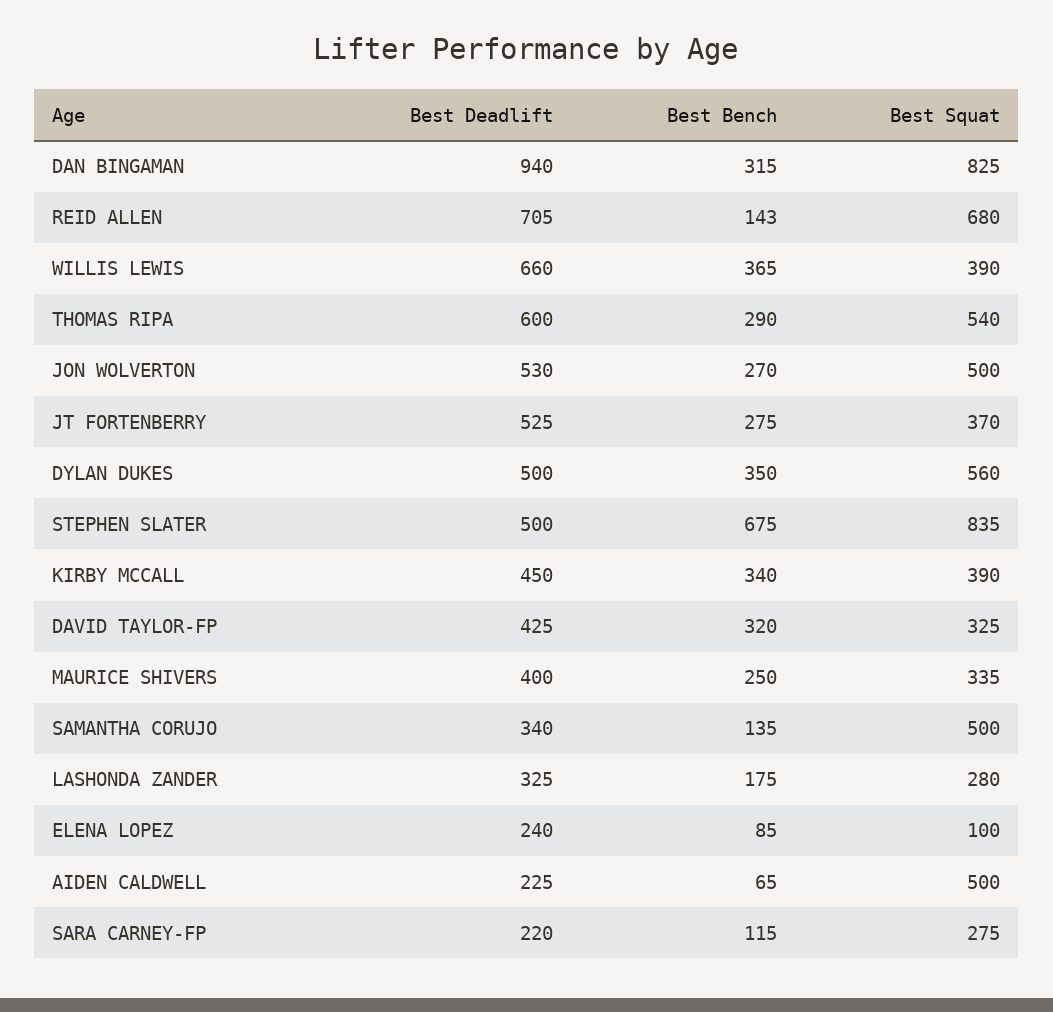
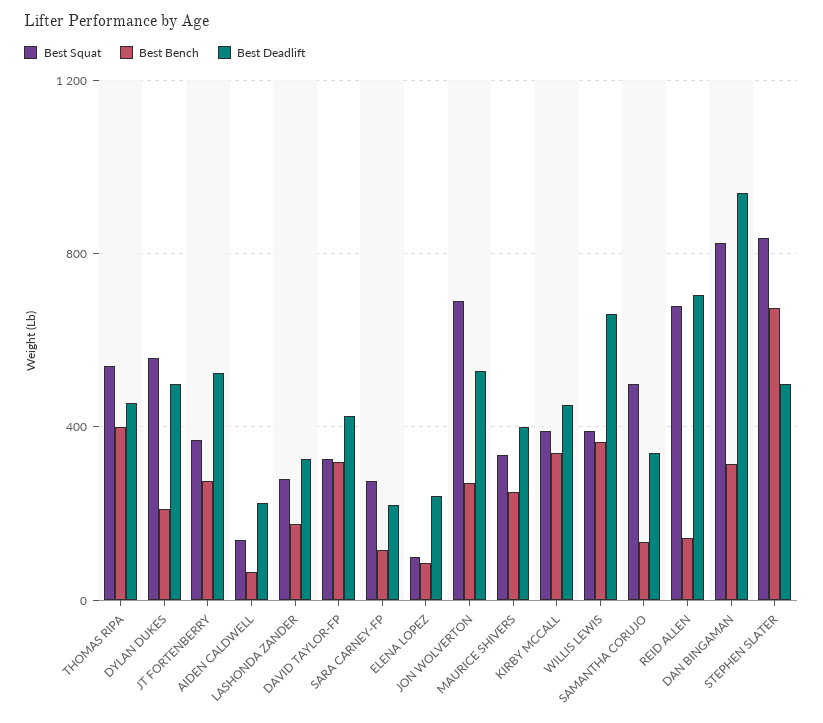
  {
    "Best Deadlift": {
      "DAN BINGAMAN": 940,
      "REID ALLEN": 705,
      "WILLIS LEWIS": 660,
-     "THOMAS RIPA": 600,
+     "THOMAS RIPA": 450,
      "JON WOLVERTON": 530,
      "JT FORTENBERRY": 525,
      "DYLAN DUKES": 500,
      "STEPHEN SLATER": 500,
      "KIRBY MCCALL": 450,
      "DAVID TAYLOR-FP": 425,
      "MAURICE SHIVERS": 400,
      "SAMANTHA CORUJO": 340,
      "LASHONDA ZANDER": 325,
      "ELENA LOPEZ": 240,
      "AIDEN CALDWELL": 225,
      "SARA CARNEY-FP": 220
    },
    "Best Bench": {
      "DAN BINGAMAN": 315,
      "REID ALLEN": 143,
      "WILLIS LEWIS": 365,
-     "THOMAS RIPA": 290,
+     "THOMAS RIPA": 400,
      "JON WOLVERTON": 270,
      "JT FORTENBERRY": 275,
-     "DYLAN DUKES": 350,
+     "DYLAN DUKES": 200,
      "STEPHEN SLATER": 675,
      "KIRBY MCCALL": 340,
      "DAVID TAYLOR-FP": 320,
      "MAURICE SHIVERS": 250,
      "SAMANTHA CORUJO": 135,
      "LASHONDA ZANDER": 175,
      "ELENA LOPEZ": 85,
      "AIDEN CALDWELL": 65,
      "SARA CARNEY-FP": 115
    },
    "Best Squat": {
      "DAN BINGAMAN": 825,
      "REID ALLEN": 680,
      "WILLIS LEWIS": 390,
      "THOMAS RIPA": 540,
-     "JON WOLVERTON": 500,
+     "JON WOLVERTON": 700,
      "JT FORTENBERRY": 370,
      "DYLAN DUKES": 560,
      "STEPHEN SLATER": 835,
      "KIRBY MCCALL": 390,
      "DAVID TAYLOR-FP": 325,
      "MAURICE SHIVERS": 335,
      "SAMANTHA CORUJO": 500,
      "LASHONDA ZANDER": 280,
      "ELENA LOPEZ": 100,
-     "AIDEN CALDWELL": 500,
+     "AIDEN CALDWELL": 150,
      "SARA CARNEY-FP": 275
    }
  }

